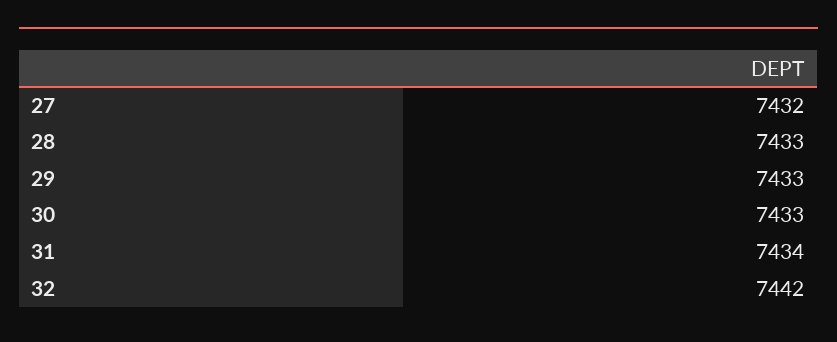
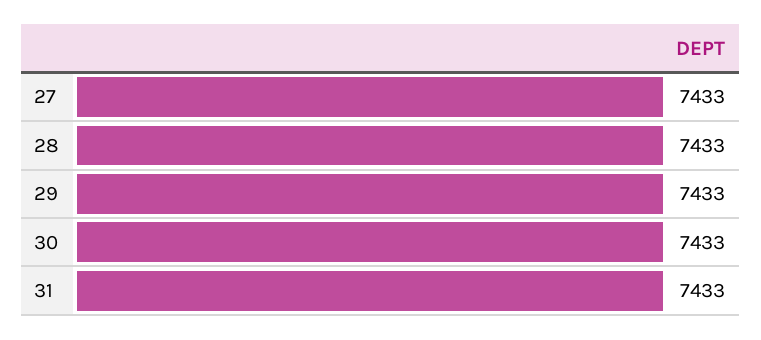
  {
-   "27": 7432,
+   "27": 7433,
    "28": 7433,
    "29": 7433,
    "30": 7433,
-   "31": 7434,
+   "31": 7433
-   "32": 7442
  }

